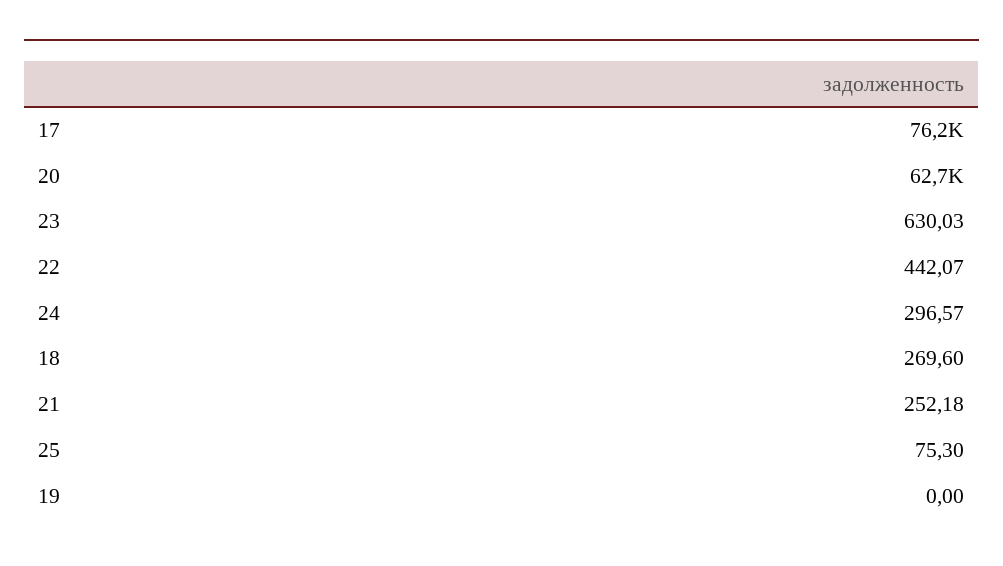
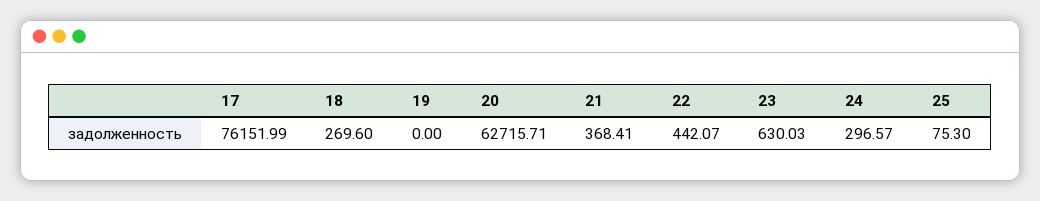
  {
    "17": 76151.99,
    "20": 62715.71,
    "23": 630.03,
    "22": 442.07,
    "24": 296.57,
    "18": 269.6,
-   "21": 252.18,
+   "21": 368.41,
    "25": 75.3,
    "19": 0
  }

